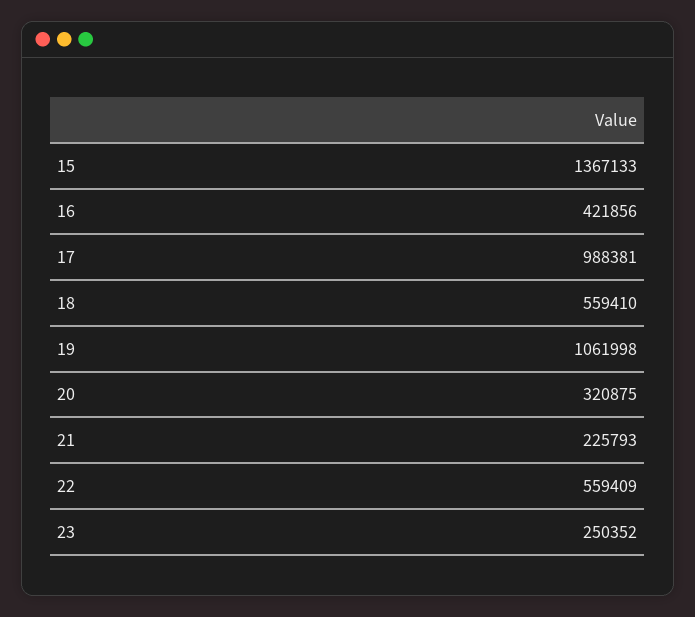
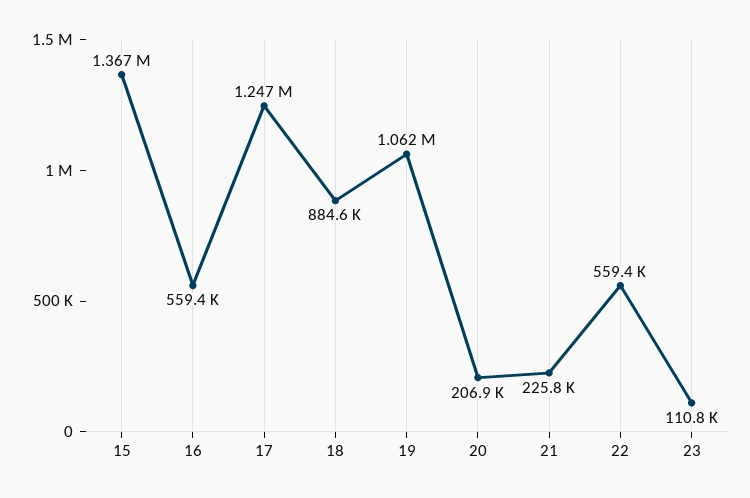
  {
    "15": 1367133,
-   "16": 421856,
+   "16": 559400,
-   "17": 988381,
+   "17": 1247000,
-   "18": 559410,
+   "18": 884600,
    "19": 1061998,
-   "20": 320875,
+   "20": 206900,
    "21": 225793,
    "22": 559409,
-   "23": 250352
+   "23": 110800
  }

